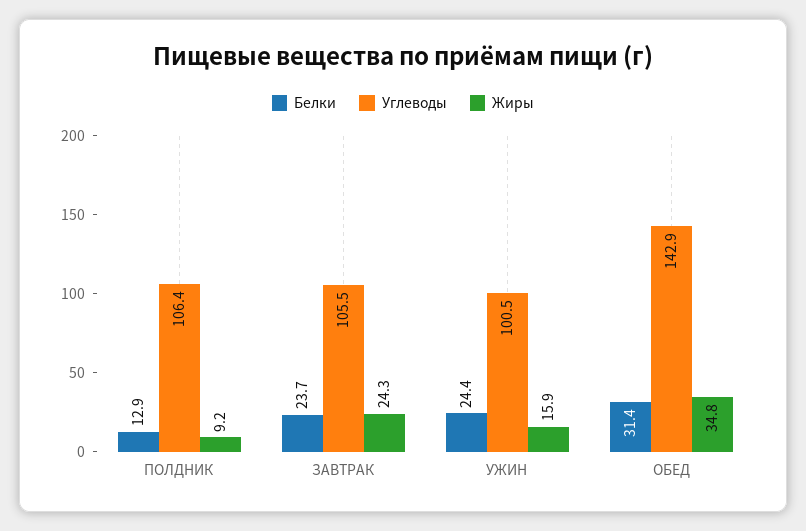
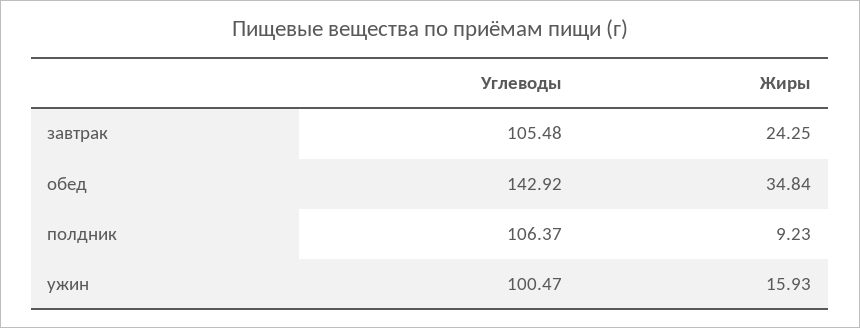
  {
-   "Белки": {
-     "ПОЛДНИК": 12.9,
-     "ЗАВТРАК": 23.7,
-     "УЖИН": 24.4,
-     "ОБЕД": 31.4
-   },
    "Углеводы": {
      "ПОЛДНИК": 106.37,
      "ЗАВТРАК": 105.48,
      "УЖИН": 100.47,
      "ОБЕД": 142.92
    },
    "Жиры": {
      "ПОЛДНИК": 9.23,
      "ЗАВТРАК": 24.25,
      "УЖИН": 15.93,
      "ОБЕД": 34.84
    }
  }

